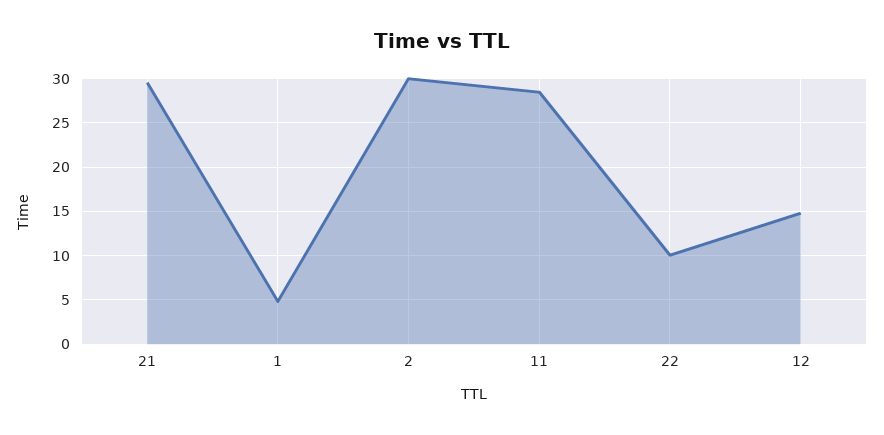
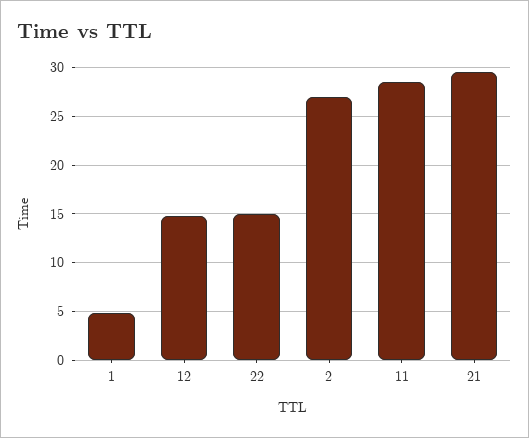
  {
    "21": 30,
    "1": 5,
-   "2": 30,
+   "2": 27,
    "11": 28,
-   "22": 10,
+   "22": 15,
    "12": 15
  }

